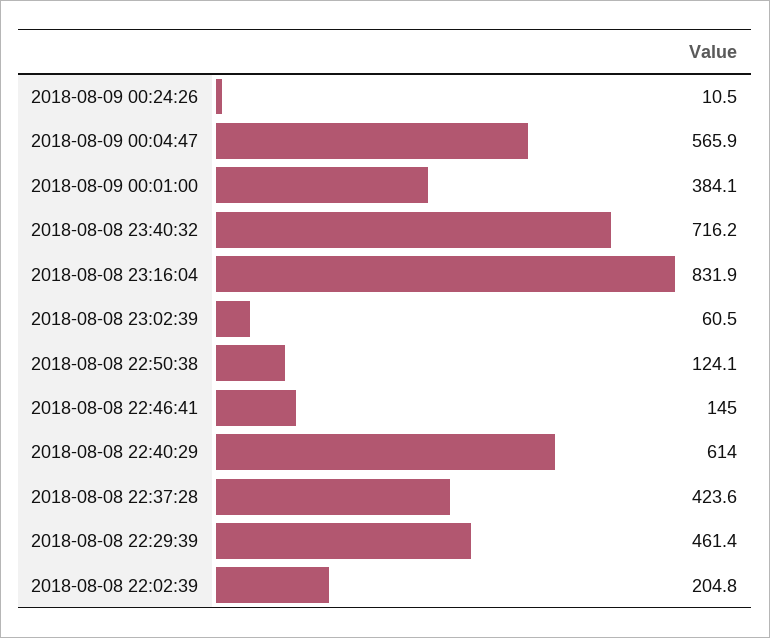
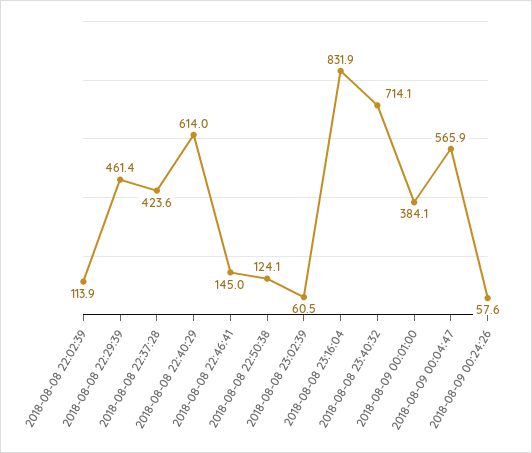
  {
-   "2018-08-09 00:24:26": 10.5,
+   "2018-08-09 00:24:26": 57.6,
    "2018-08-09 00:04:47": 565.9,
    "2018-08-09 00:01:00": 384.1,
-   "2018-08-08 23:40:32": 716.2,
+   "2018-08-08 23:40:32": 714.1,
    "2018-08-08 23:16:04": 831.9,
    "2018-08-08 23:02:39": 60.5,
    "2018-08-08 22:50:38": 124.1,
    "2018-08-08 22:46:41": 145,
    "2018-08-08 22:40:29": 614,
    "2018-08-08 22:37:28": 423.6,
    "2018-08-08 22:29:39": 461.4,
-   "2018-08-08 22:02:39": 204.8
+   "2018-08-08 22:02:39": 113.9
  }

